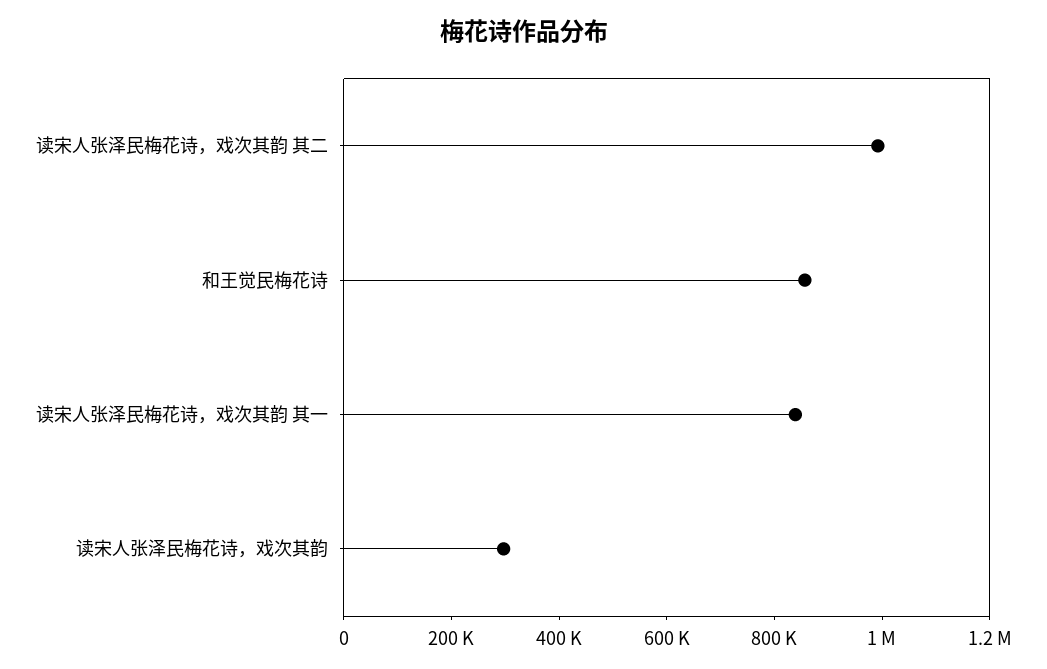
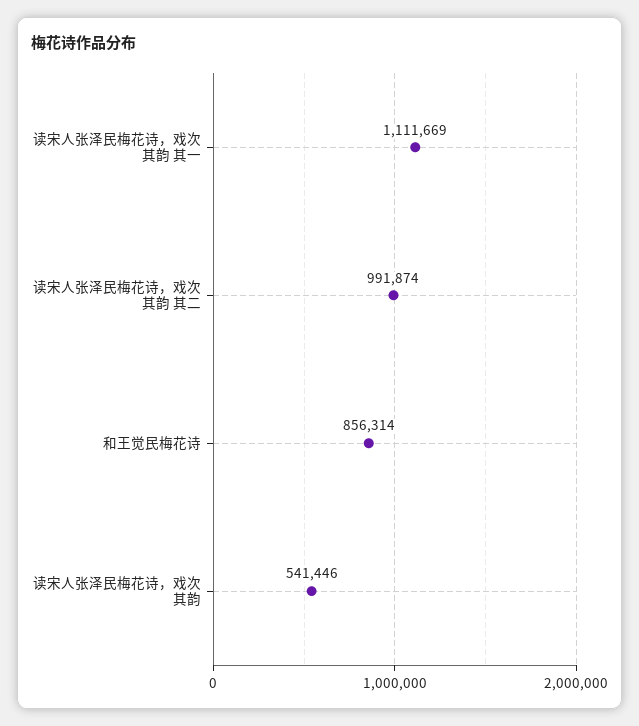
  {
    "读宋人张泽民梅花诗，戏次其韵 其二": 991874,
    "和王觉民梅花诗": 856314,
-   "读宋人张泽民梅花诗，戏次其韵 其一": 850000,
+   "读宋人张泽民梅花诗，戏次其韵 其一": 1111669,
-   "读宋人张泽民梅花诗，戏次其韵": 300000
+   "读宋人张泽民梅花诗，戏次其韵": 541446
  }

